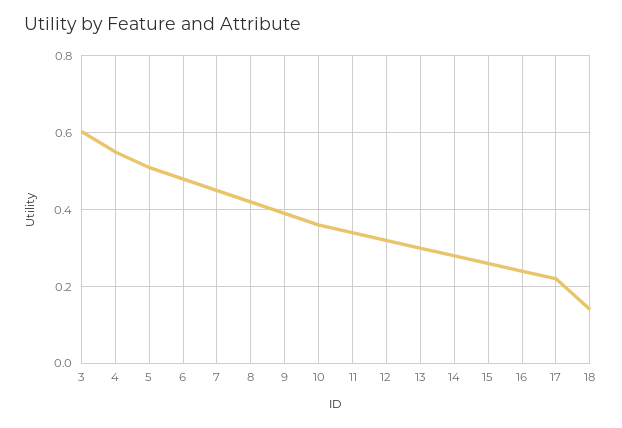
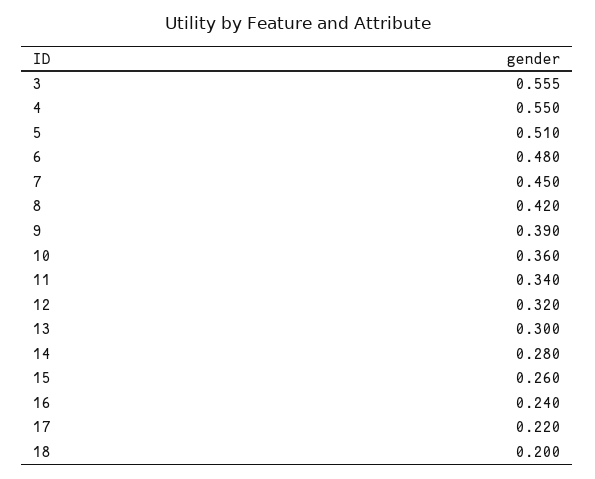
  {
-   "3": 0.6,
+   "3": 0.555,
    "4": 0.55,
    "5": 0.51,
    "6": 0.48,
    "7": 0.45,
    "8": 0.42,
    "9": 0.39,
    "10": 0.36,
    "11": 0.34,
    "12": 0.32,
    "13": 0.3,
    "14": 0.28,
    "15": 0.26,
    "16": 0.24,
    "17": 0.22,
-   "18": 0.14
+   "18": 0.2
  }

